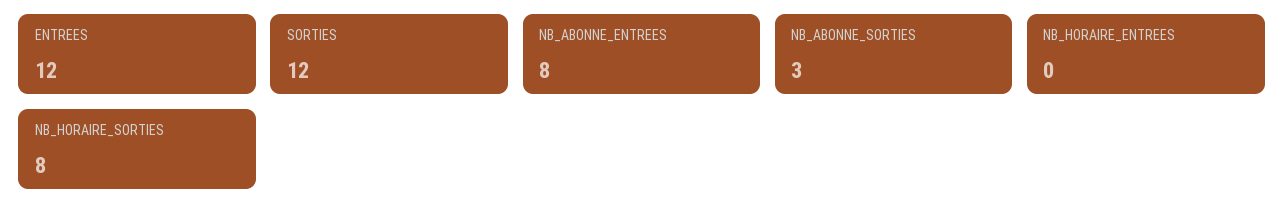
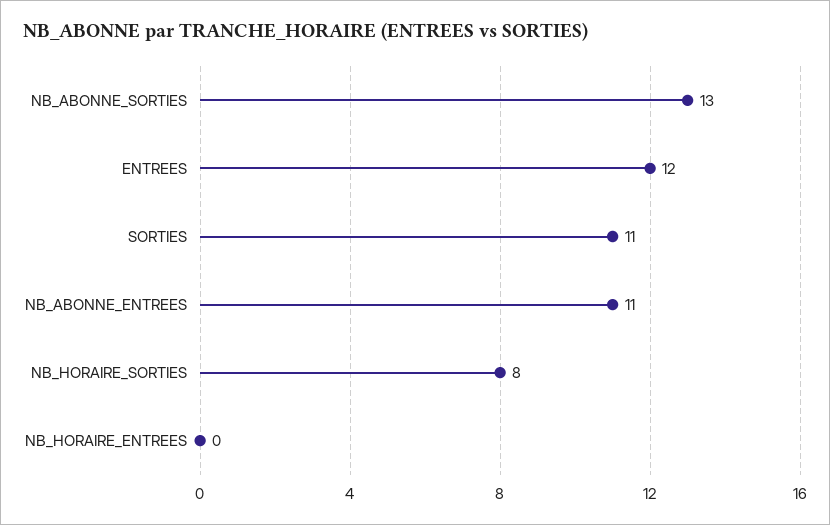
  {
    "ENTREES": 12,
-   "SORTIES": 12,
+   "SORTIES": 11,
-   "NB_ABONNE_ENTREES": 8,
+   "NB_ABONNE_ENTREES": 11,
-   "NB_ABONNE_SORTIES": 3,
+   "NB_ABONNE_SORTIES": 13,
    "NB_HORAIRE_ENTREES": 0,
    "NB_HORAIRE_SORTIES": 8
  }

